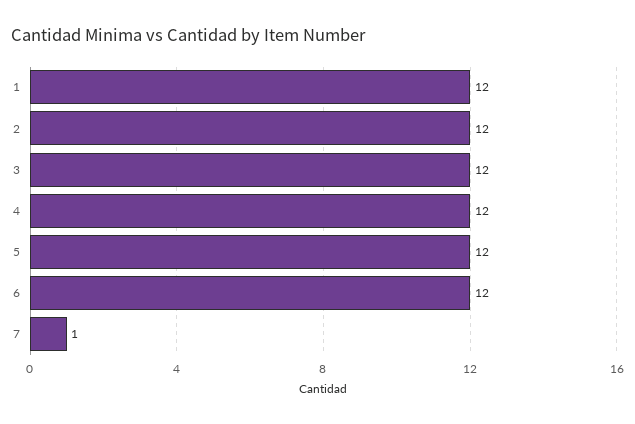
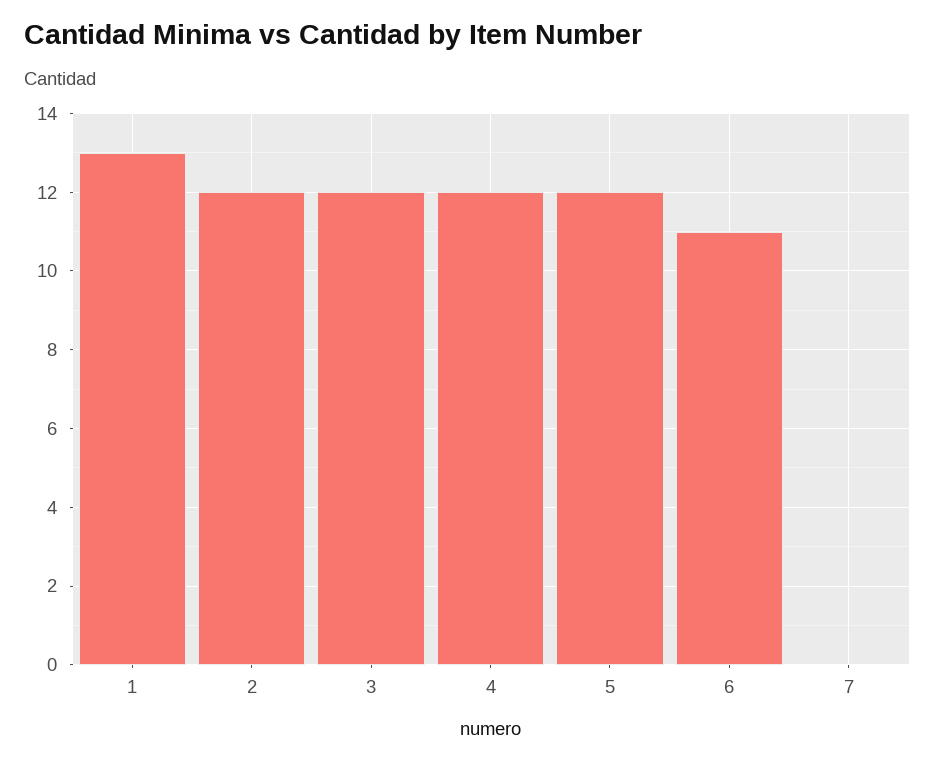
  {
-   "1": 12,
+   "1": 13,
    "2": 12,
    "3": 12,
    "4": 12,
    "5": 12,
-   "6": 12,
+   "6": 11,
-   "7": 1
+   "7": 0
  }

